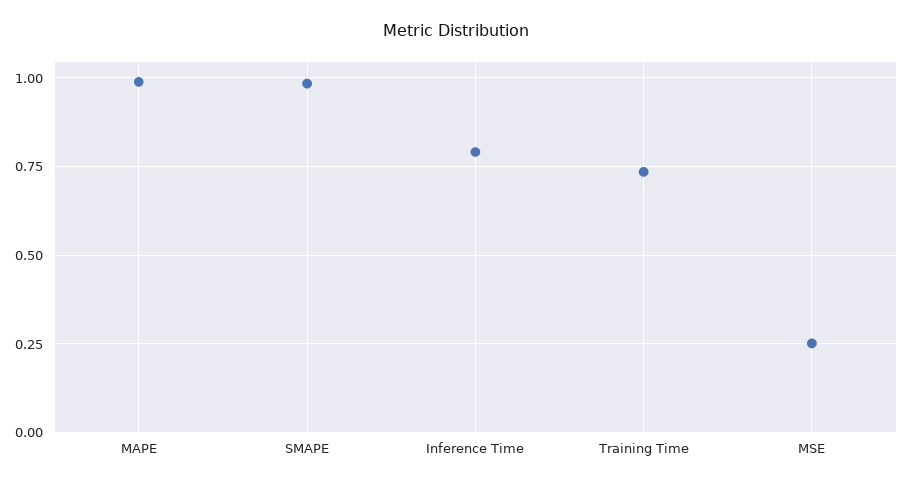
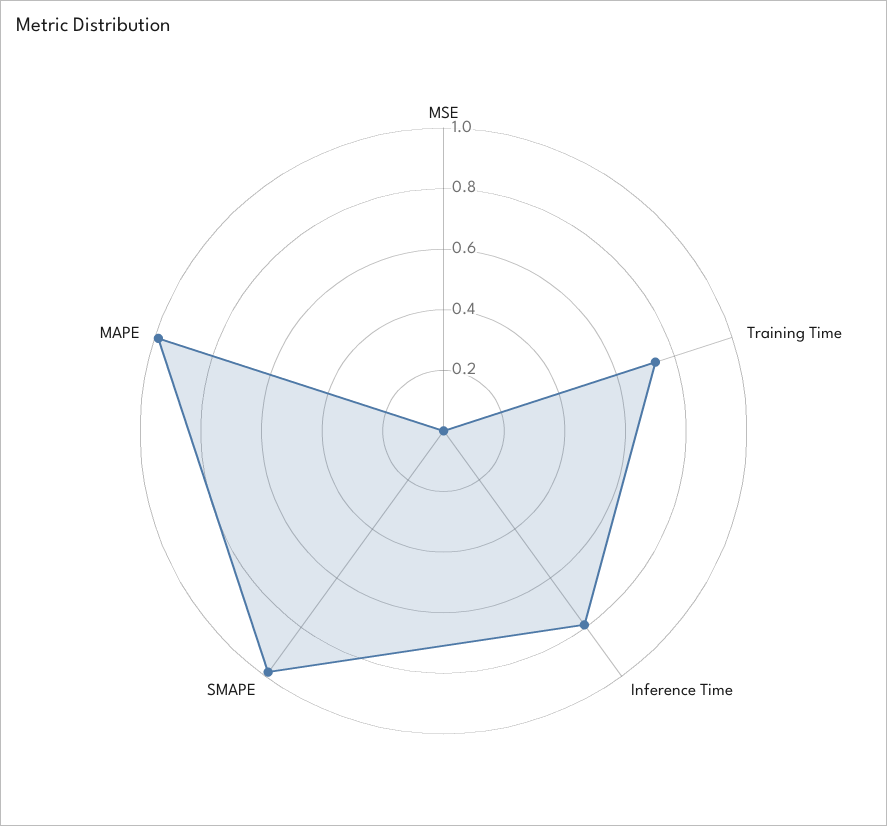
  {
    "MAPE": 1,
    "SMAPE": 0.975,
    "Inference Time": 0.8,
    "Training Time": 0.725,
-   "MSE": 0.25
+   "MSE": 0
  }

